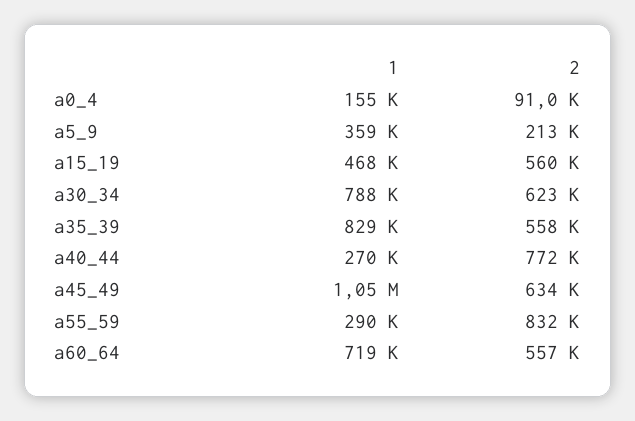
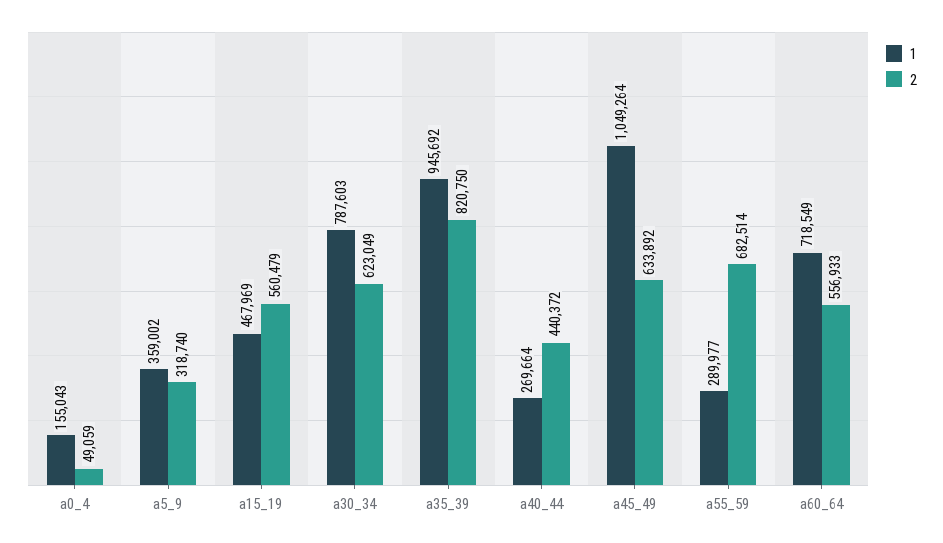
  {
    "1": {
      "a0_4": 155043,
      "a5_9": 359002,
      "a15_19": 467969,
      "a30_34": 787603,
-     "a35_39": 829000,
+     "a35_39": 945692,
      "a40_44": 269664,
      "a45_49": 1049264,
      "a55_59": 289977,
      "a60_64": 718549
    },
    "2": {
-     "a0_4": 91000,
+     "a0_4": 49059,
-     "a5_9": 213000,
+     "a5_9": 318740,
      "a15_19": 560479,
      "a30_34": 623049,
-     "a35_39": 558000,
+     "a35_39": 820750,
-     "a40_44": 772000,
+     "a40_44": 440372,
      "a45_49": 633892,
-     "a55_59": 832000,
+     "a55_59": 682514,
      "a60_64": 556933
    }
  }

